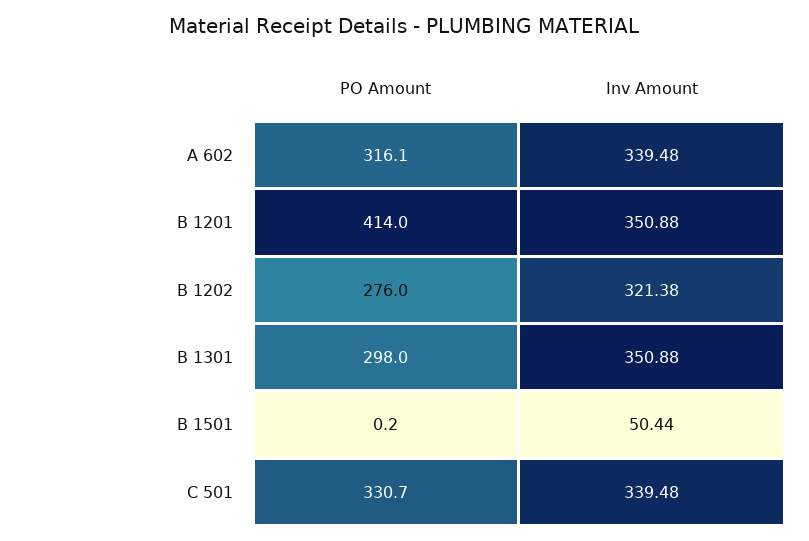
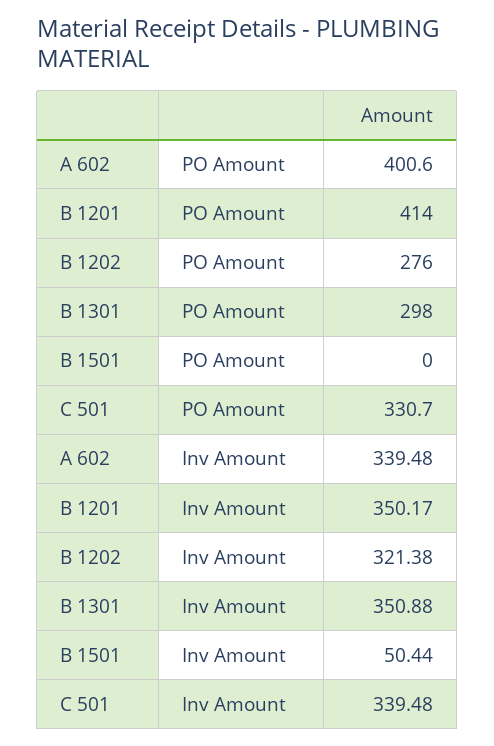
  {
    "PO Amount": {
-     "A 602": 316.1,
+     "A 602": 400.6,
      "B 1201": 414,
      "B 1202": 276,
      "B 1301": 298,
-     "B 1501": 0.2,
+     "B 1501": 0,
      "C 501": 330.7
    },
    "Inv Amount": {
      "A 602": 339.48,
-     "B 1201": 350.88,
+     "B 1201": 350.17,
      "B 1202": 321.38,
      "B 1301": 350.88,
      "B 1501": 50.44,
      "C 501": 339.48
    }
  }

